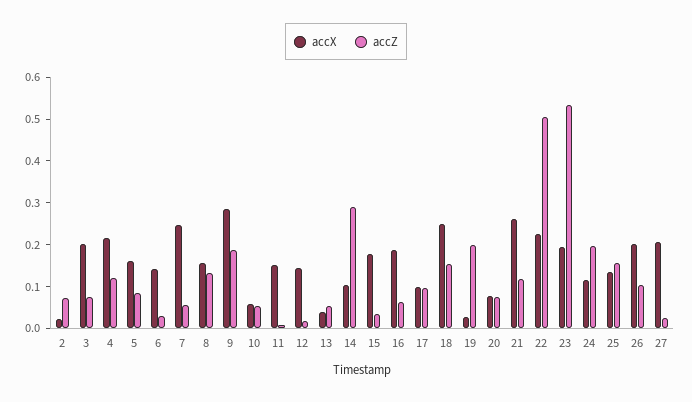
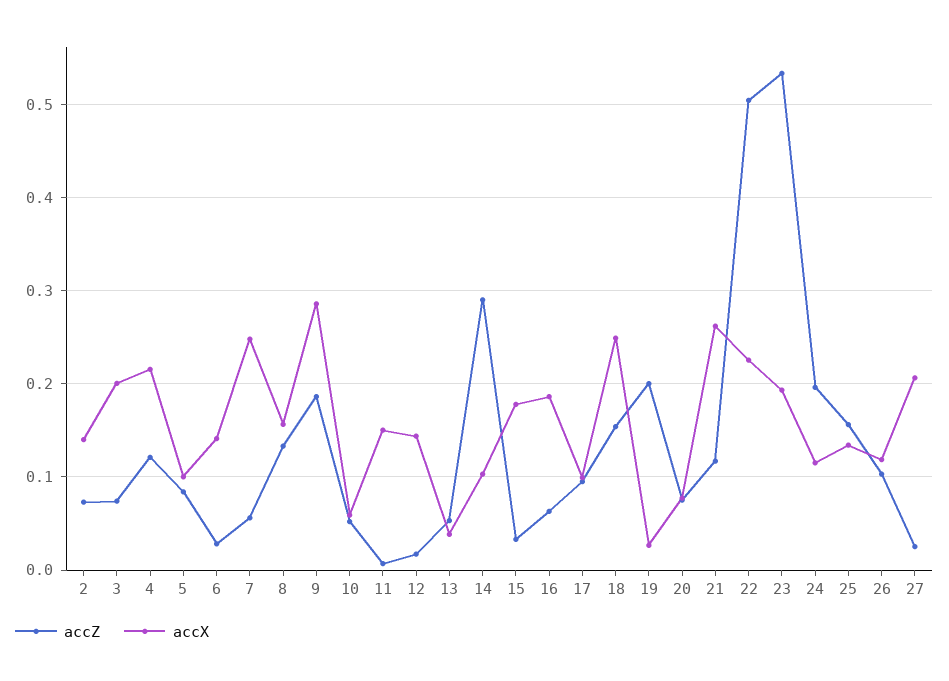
  {
    "accX": {
-     "2": 0.02,
+     "2": 0.14,
      "3": 0.2,
      "4": 0.22,
-     "5": 0.16,
+     "5": 0.1,
      "6": 0.14,
      "7": 0.25,
      "8": 0.16,
      "9": 0.29,
      "10": 0.06,
      "11": 0.15,
      "12": 0.14,
      "13": 0.04,
      "14": 0.1,
      "15": 0.18,
      "16": 0.19,
      "17": 0.1,
      "18": 0.25,
      "19": 0.03,
      "20": 0.08,
      "21": 0.26,
      "22": 0.23,
      "23": 0.19,
      "24": 0.12,
      "25": 0.13,
-     "26": 0.2,
+     "26": 0.12,
      "27": 0.21
    },
    "accZ": {
      "2": 0.07,
      "3": 0.07,
      "4": 0.12,
      "5": 0.08,
      "6": 0.03,
      "7": 0.06,
      "8": 0.13,
      "9": 0.19,
      "10": 0.05,
      "11": 0.01,
      "12": 0.02,
      "13": 0.05,
      "14": 0.29,
      "15": 0.03,
      "16": 0.06,
      "17": 0.1,
      "18": 0.15,
      "19": 0.2,
      "20": 0.08,
      "21": 0.12,
      "22": 0.5,
      "23": 0.53,
      "24": 0.2,
      "25": 0.16,
      "26": 0.1,
      "27": 0.03
    }
  }

